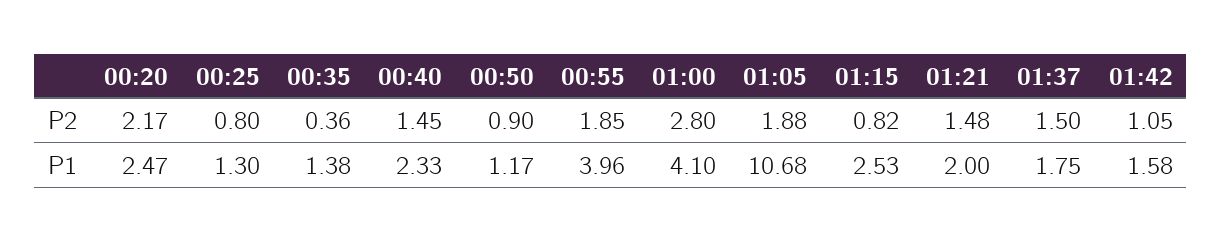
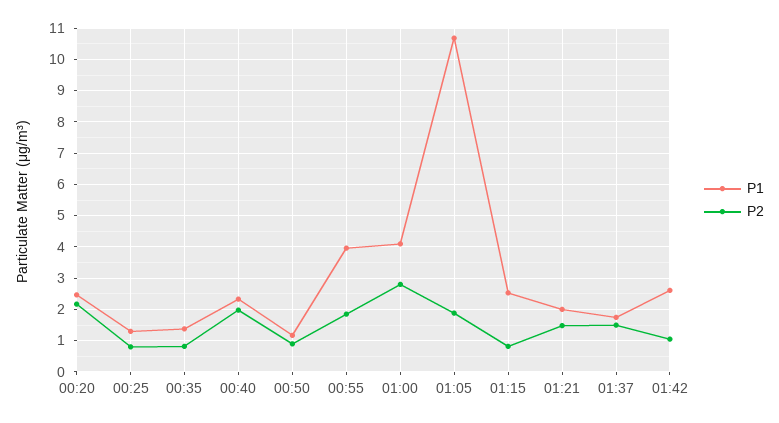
  {
    "P2": {
      "00:20": 2.17,
      "00:25": 0.8,
-     "00:35": 0.36,
+     "00:35": 0.8,
-     "00:40": 1.45,
+     "00:40": 2,
      "00:50": 0.9,
      "00:55": 1.85,
      "01:00": 2.8,
      "01:05": 1.88,
      "01:15": 0.82,
      "01:21": 1.48,
      "01:37": 1.5,
      "01:42": 1.05
    },
    "P1": {
      "00:20": 2.47,
      "00:25": 1.3,
      "00:35": 1.38,
      "00:40": 2.33,
      "00:50": 1.17,
      "00:55": 3.96,
      "01:00": 4.1,
      "01:05": 10.68,
      "01:15": 2.53,
      "01:21": 2,
      "01:37": 1.75,
-     "01:42": 1.58
+     "01:42": 2.6
    }
  }

